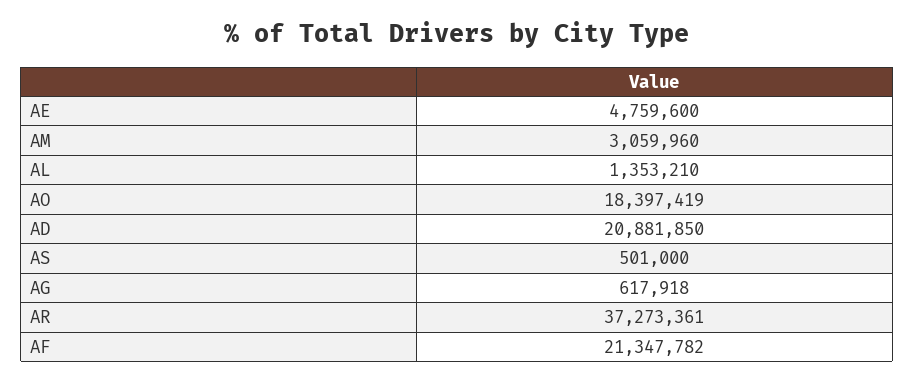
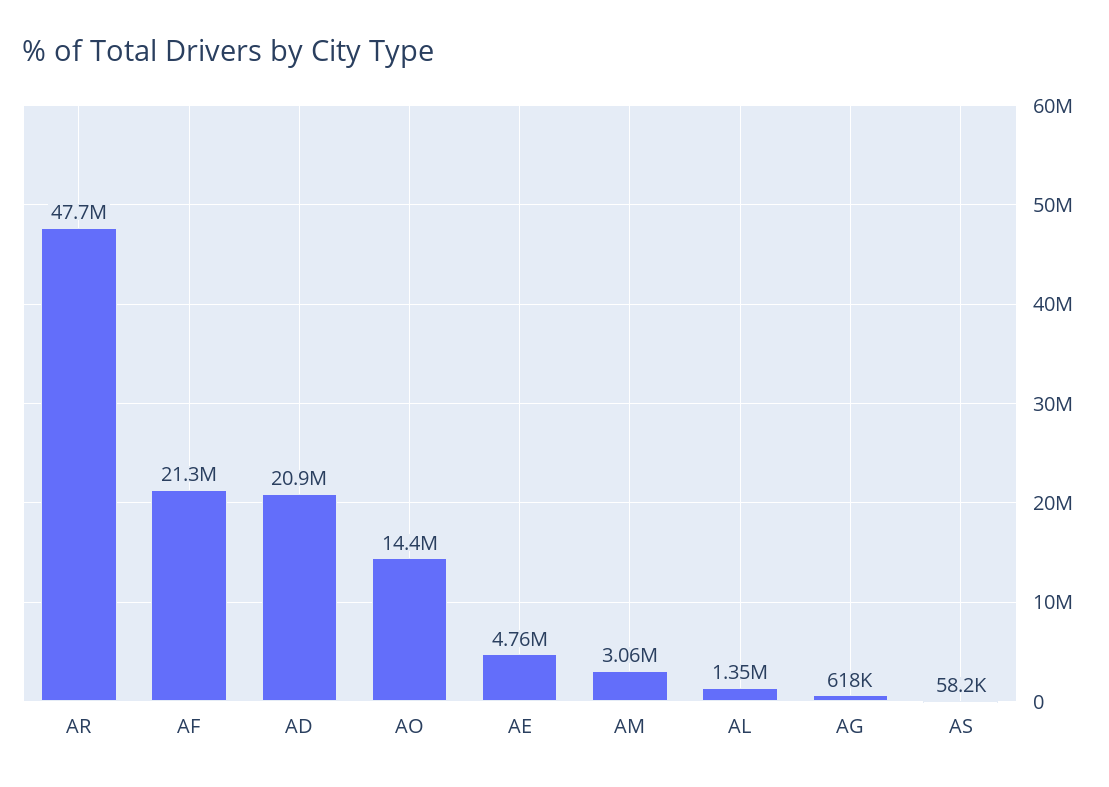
  {
    "AE": 4759600,
    "AM": 3059960,
    "AL": 1353210,
-   "AO": 18397419,
+   "AO": 14400000,
    "AD": 20881850,
-   "AS": 501000,
+   "AS": 58200,
    "AG": 617918,
-   "AR": 37273361,
+   "AR": 47700000,
    "AF": 21347782
  }

